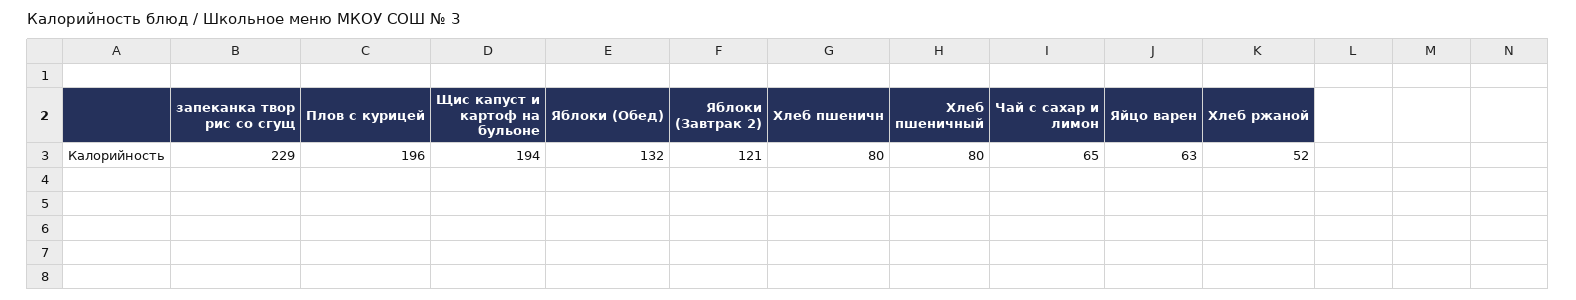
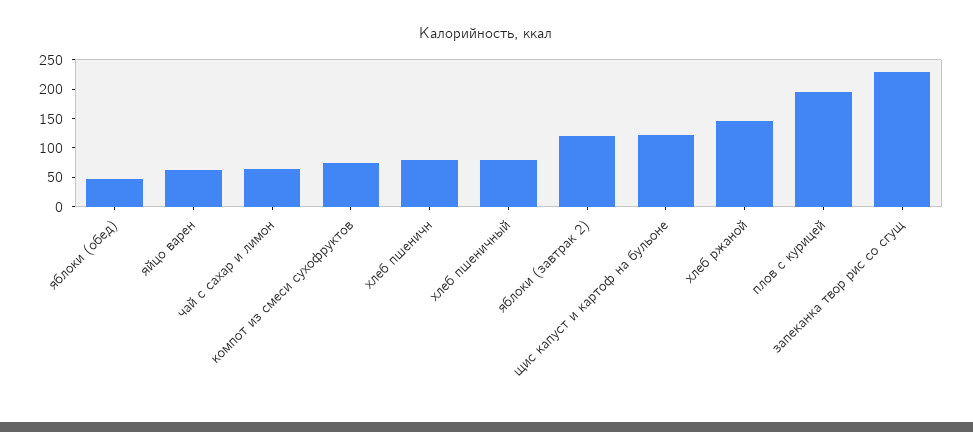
  {
    "запеканка твор рис со сгущ": 229,
    "Плов с курицей": 196,
-   "Щис капуст и картоф на бульоне": 194,
+   "Щис капуст и картоф на бульоне": 125,
-   "Яблоки (Обед)": 132,
+   "Яблоки (Обед)": 50,
    "Яблоки (Завтрак 2)": 121,
    "Хлеб пшеничн": 80,
    "Хлеб пшеничный": 80,
    "Чай с сахар и лимон": 65,
    "Яйцо варен": 63,
-   "Хлеб ржаной": 52
+   "Хлеб ржаной": 150,
+   "компот из смеси сухофруктов": 75
  }

